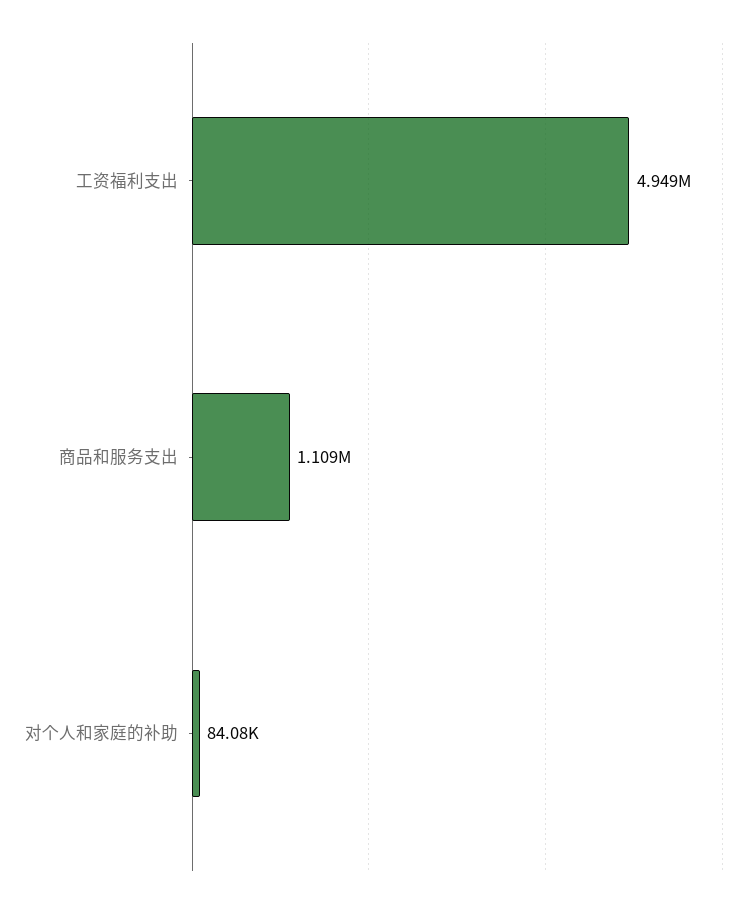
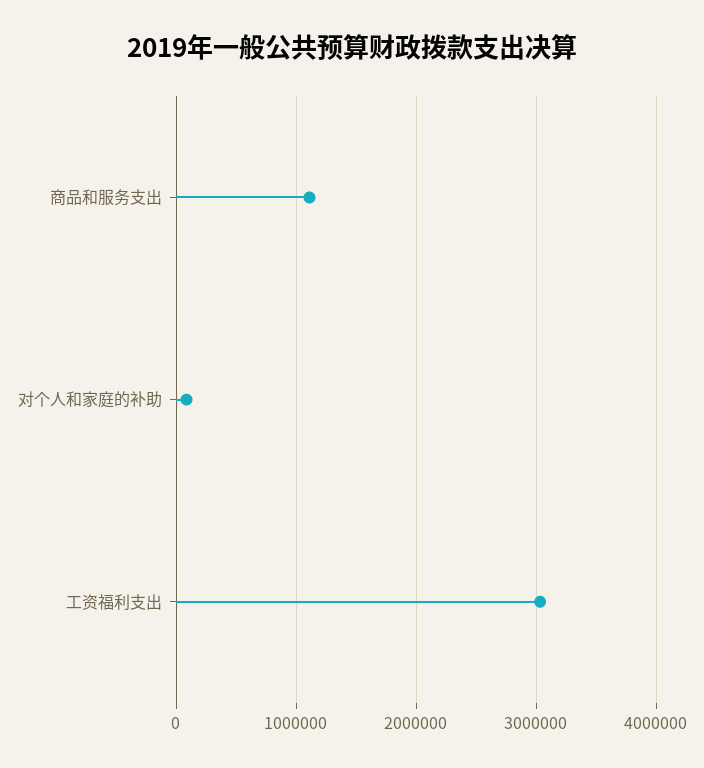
  {
-   "工资福利支出": 4949000,
+   "工资福利支出": 3000000,
    "商品和服务支出": 1109000,
    "对个人和家庭的补助": 84080
  }

